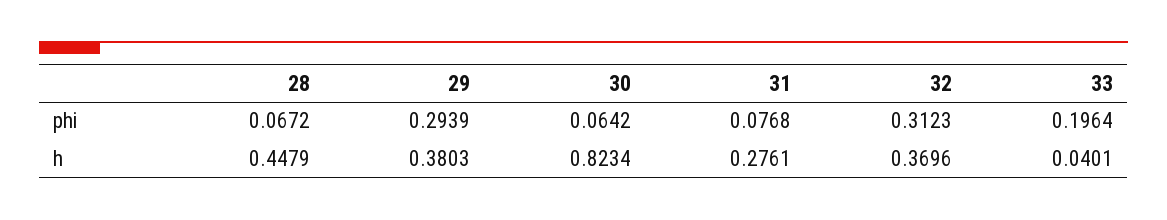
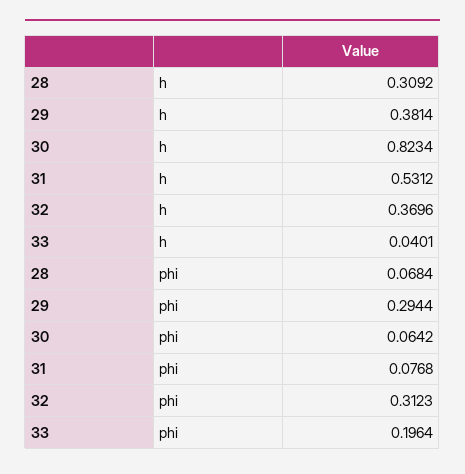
  {
    "28": {
-     "phi": 0.0672,
+     "phi": 0.0684,
-     "h": 0.4479
+     "h": 0.3092
    },
    "29": {
-     "phi": 0.2939,
+     "phi": 0.2944,
-     "h": 0.3803
+     "h": 0.3814
    },
    "30": {
      "phi": 0.0642,
      "h": 0.8234
    },
    "31": {
      "phi": 0.0768,
-     "h": 0.2761
+     "h": 0.5312
    },
    "32": {
      "phi": 0.3123,
      "h": 0.3696
    },
    "33": {
      "phi": 0.1964,
      "h": 0.0401
    }
  }

